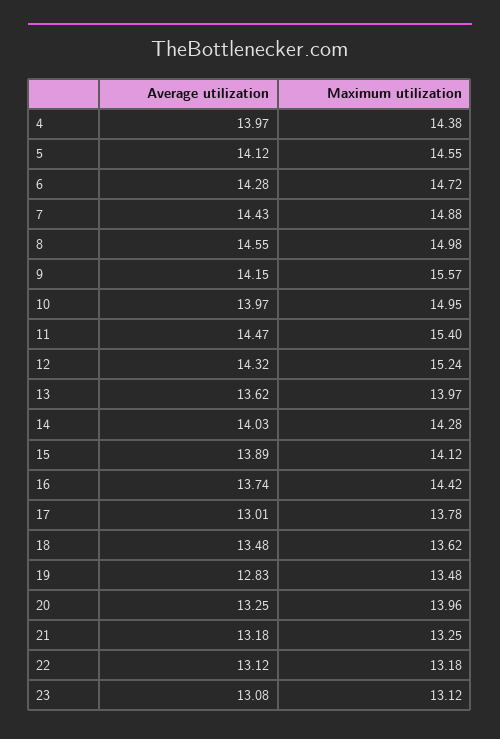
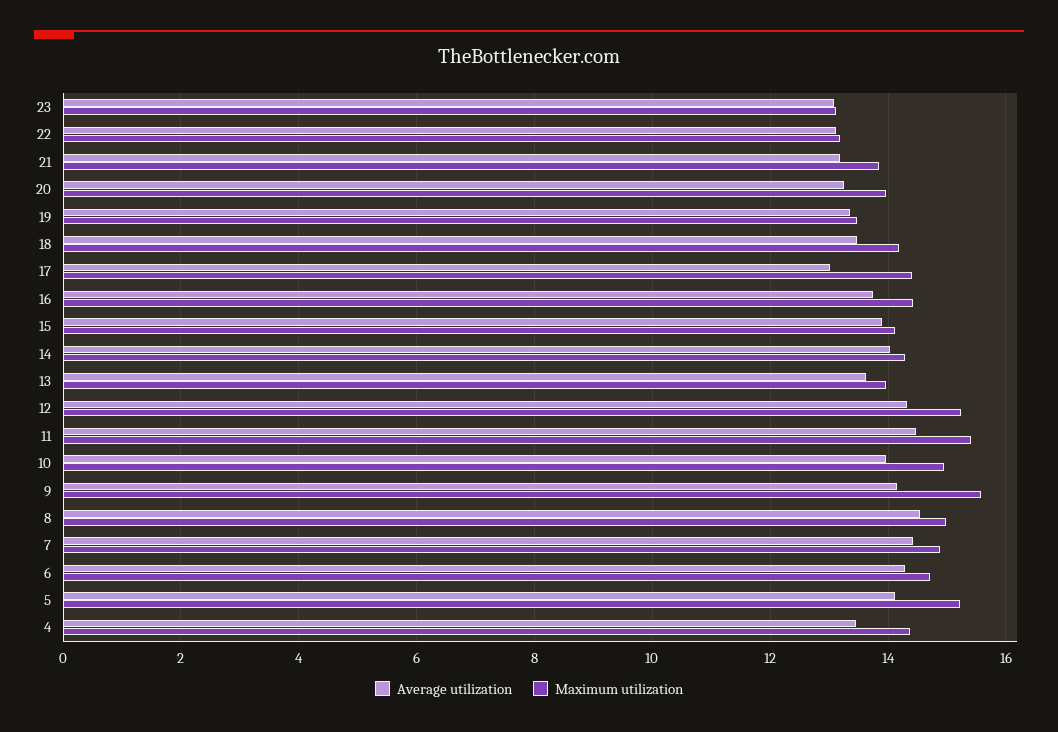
  {
    "Average utilization": {
-     "4": 13.97,
+     "4": 13.4,
      "5": 14.12,
      "6": 14.28,
      "7": 14.43,
      "8": 14.55,
      "9": 14.15,
      "10": 13.97,
      "11": 14.47,
      "12": 14.32,
      "13": 13.62,
      "14": 14.03,
      "15": 13.89,
      "16": 13.74,
      "17": 13.01,
      "18": 13.48,
-     "19": 12.83,
+     "19": 13.4,
      "20": 13.25,
      "21": 13.18,
      "22": 13.12,
      "23": 13.08
    },
    "Maximum utilization": {
      "4": 14.38,
-     "5": 14.55,
+     "5": 15.2,
      "6": 14.72,
      "7": 14.88,
      "8": 14.98,
      "9": 15.57,
      "10": 14.95,
      "11": 15.4,
      "12": 15.24,
      "13": 13.97,
      "14": 14.28,
      "15": 14.12,
      "16": 14.42,
-     "17": 13.78,
+     "17": 14.4,
-     "18": 13.62,
+     "18": 14.2,
      "19": 13.48,
      "20": 13.96,
-     "21": 13.25,
+     "21": 13.8,
      "22": 13.18,
      "23": 13.12
    }
  }

